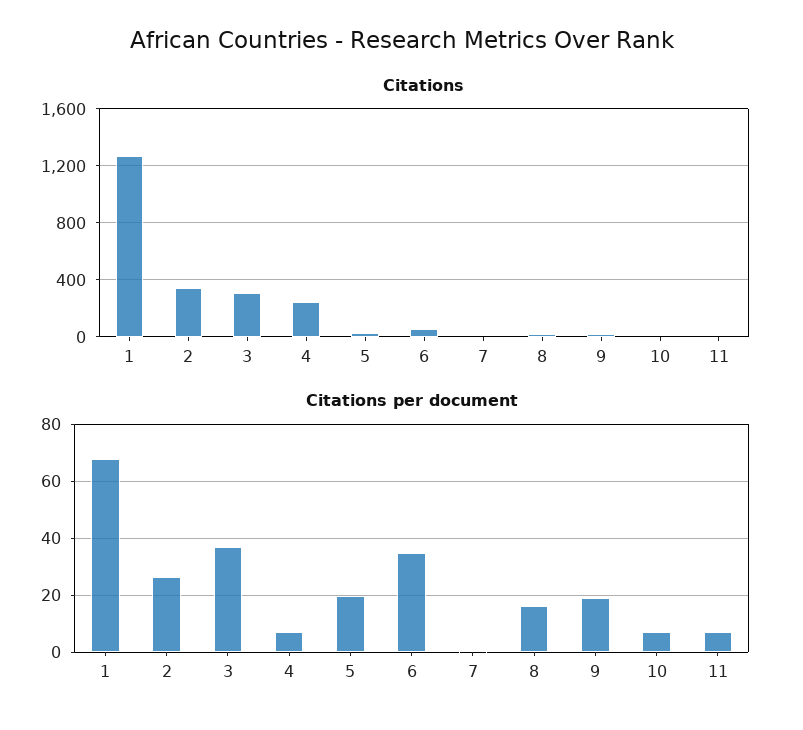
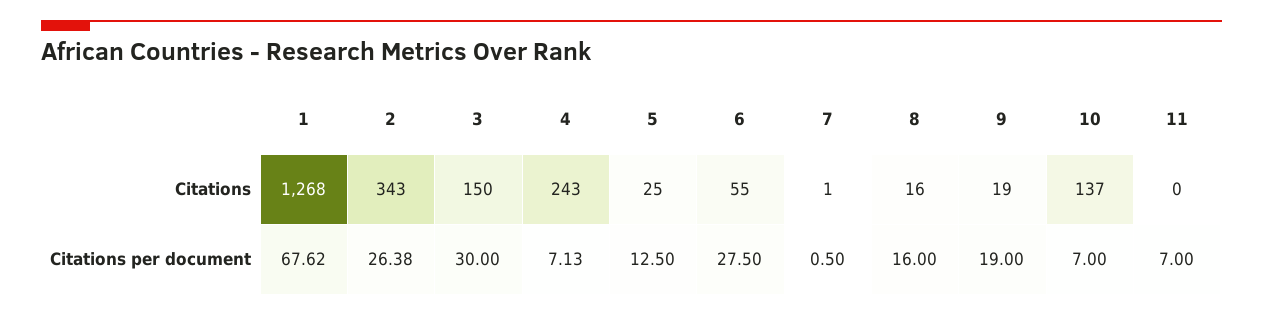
  {
    "Citations": {
      "1": 1268,
      "2": 343,
-     "3": 300,
+     "3": 150,
      "4": 243,
      "5": 25,
      "6": 55,
      "7": 1,
      "8": 16,
      "9": 19,
-     "10": 0,
+     "10": 137,
      "11": 0
    },
    "Citations per document": {
      "1": 67.62,
      "2": 26.38,
-     "3": 37.5,
+     "3": 30,
      "4": 7.13,
-     "5": 20,
+     "5": 12.5,
-     "6": 35,
+     "6": 27.5,
      "7": 0.5,
      "8": 16,
      "9": 19,
      "10": 7,
      "11": 7
    }
  }

